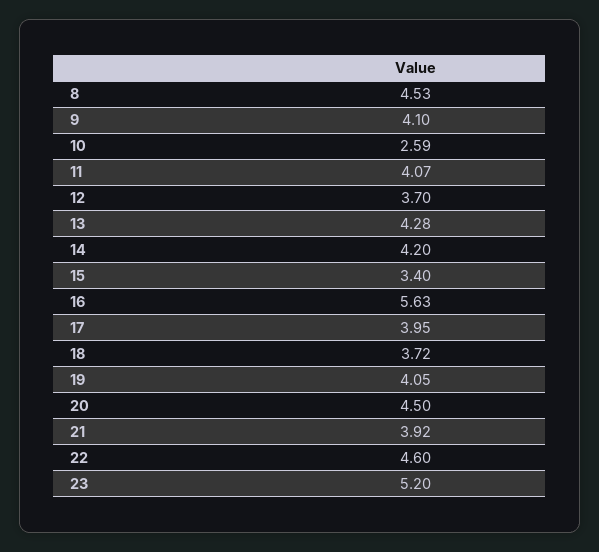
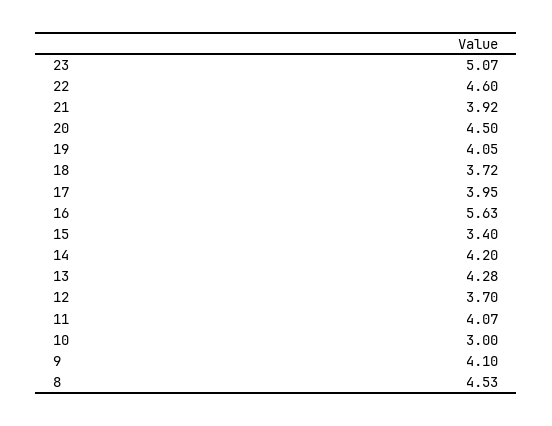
  {
    "8": 4.53,
    "9": 4.1,
-   "10": 2.59,
+   "10": 3,
    "11": 4.07,
    "12": 3.7,
    "13": 4.28,
    "14": 4.2,
    "15": 3.4,
    "16": 5.63,
    "17": 3.95,
    "18": 3.72,
    "19": 4.05,
    "20": 4.5,
    "21": 3.92,
    "22": 4.6,
-   "23": 5.2
+   "23": 5.07
  }

